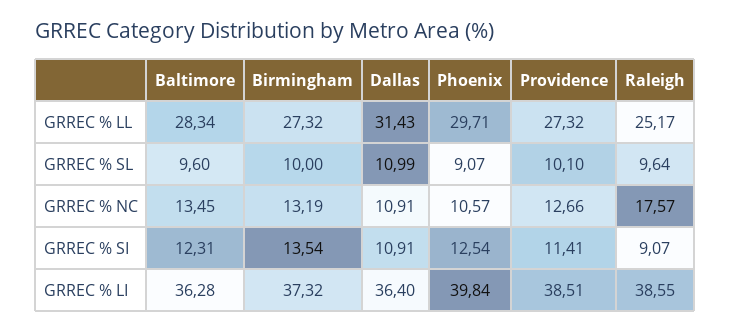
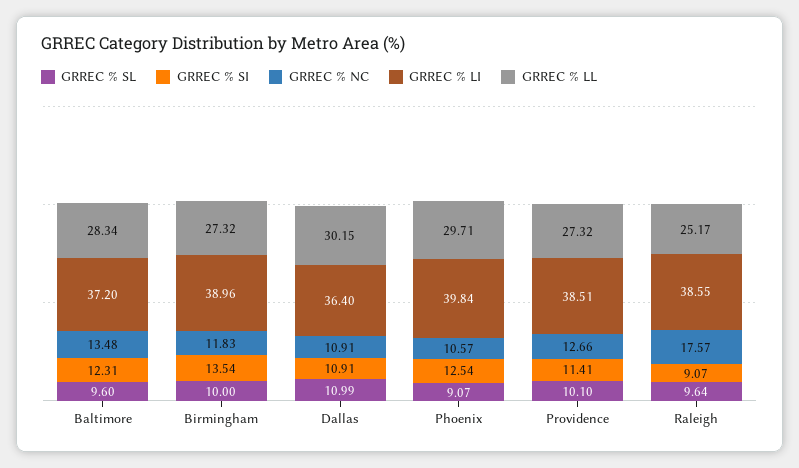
  {
    "GRREC % LL": {
      "Baltimore": 28.34,
      "Birmingham": 27.32,
-     "Dallas": 31.43,
+     "Dallas": 30.15,
      "Phoenix": 29.71,
      "Providence": 27.32,
      "Raleigh": 25.17
    },
    "GRREC % SL": {
      "Baltimore": 9.6,
      "Birmingham": 10,
      "Dallas": 10.99,
      "Phoenix": 9.07,
      "Providence": 10.1,
      "Raleigh": 9.64
    },
    "GRREC % NC": {
-     "Baltimore": 13.45,
+     "Baltimore": 13.48,
-     "Birmingham": 13.19,
+     "Birmingham": 11.83,
      "Dallas": 10.91,
      "Phoenix": 10.57,
      "Providence": 12.66,
      "Raleigh": 17.57
    },
    "GRREC % SI": {
      "Baltimore": 12.31,
      "Birmingham": 13.54,
      "Dallas": 10.91,
      "Phoenix": 12.54,
      "Providence": 11.41,
      "Raleigh": 9.07
    },
    "GRREC % LI": {
-     "Baltimore": 36.28,
+     "Baltimore": 37.2,
-     "Birmingham": 37.32,
+     "Birmingham": 38.96,
      "Dallas": 36.4,
      "Phoenix": 39.84,
      "Providence": 38.51,
      "Raleigh": 38.55
    }
  }

